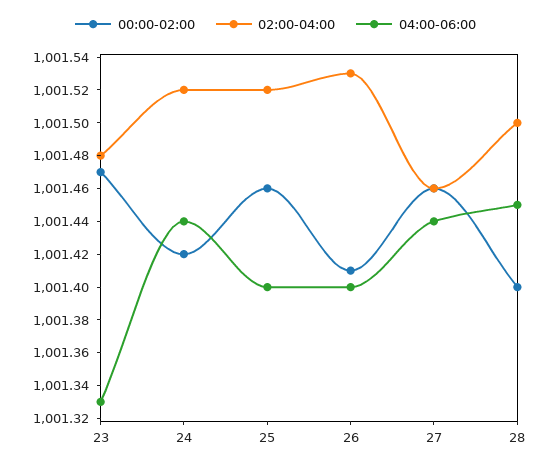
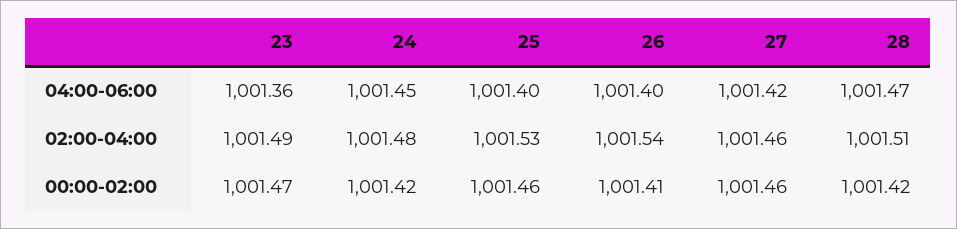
  {
    "00:00-02:00": {
      "23": 1001.47,
      "24": 1001.42,
      "25": 1001.46,
      "26": 1001.41,
      "27": 1001.46,
-     "28": 1001.4
+     "28": 1001.42
    },
    "02:00-04:00": {
-     "23": 1001.48,
+     "23": 1001.49,
-     "24": 1001.52,
+     "24": 1001.48,
-     "25": 1001.52,
+     "25": 1001.53,
-     "26": 1001.53,
+     "26": 1001.54,
      "27": 1001.46,
-     "28": 1001.5
+     "28": 1001.51
    },
    "04:00-06:00": {
-     "23": 1001.33,
+     "23": 1001.36,
-     "24": 1001.44,
+     "24": 1001.45,
      "25": 1001.4,
      "26": 1001.4,
-     "27": 1001.44,
+     "27": 1001.42,
-     "28": 1001.45
+     "28": 1001.47
    }
  }

